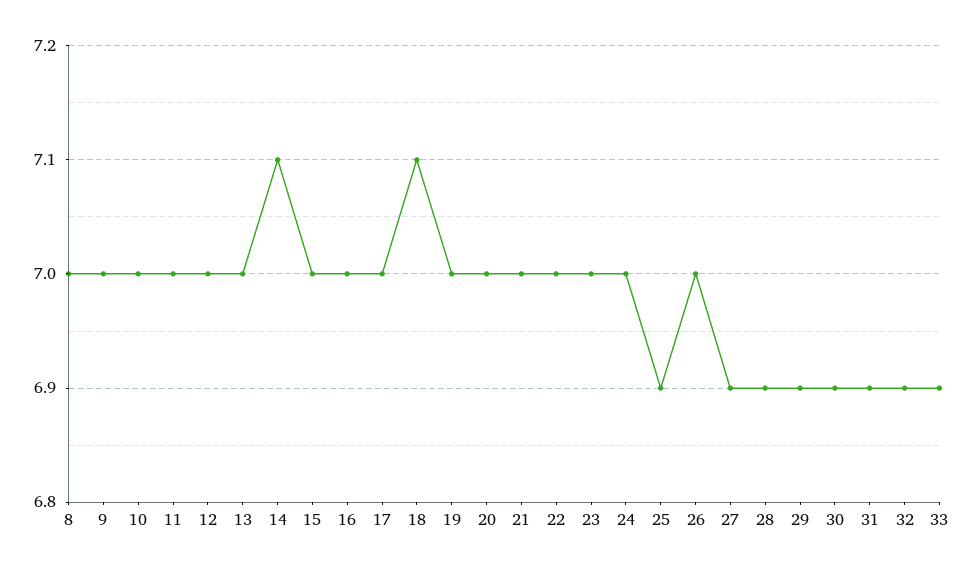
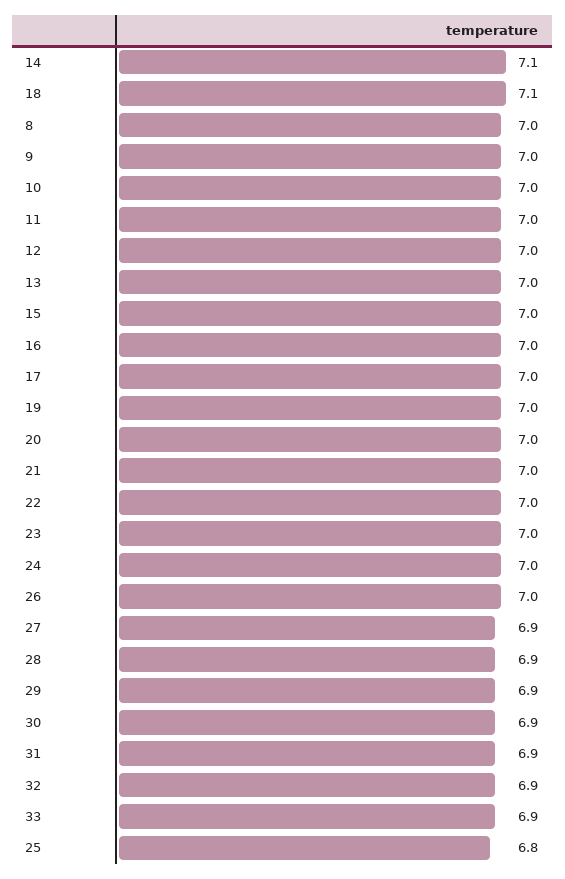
  {
    "8": 7,
    "9": 7,
    "10": 7,
    "11": 7,
    "12": 7,
    "13": 7,
    "14": 7.1,
    "15": 7,
    "16": 7,
    "17": 7,
    "18": 7.1,
    "19": 7,
    "20": 7,
    "21": 7,
    "22": 7,
    "23": 7,
    "24": 7,
-   "25": 6.9,
+   "25": 6.8,
    "26": 7,
    "27": 6.9,
    "28": 6.9,
    "29": 6.9,
    "30": 6.9,
    "31": 6.9,
    "32": 6.9,
    "33": 6.9
  }

